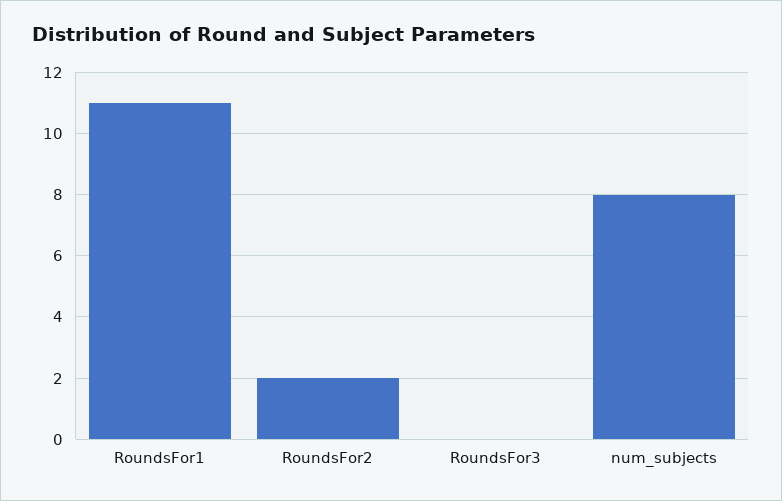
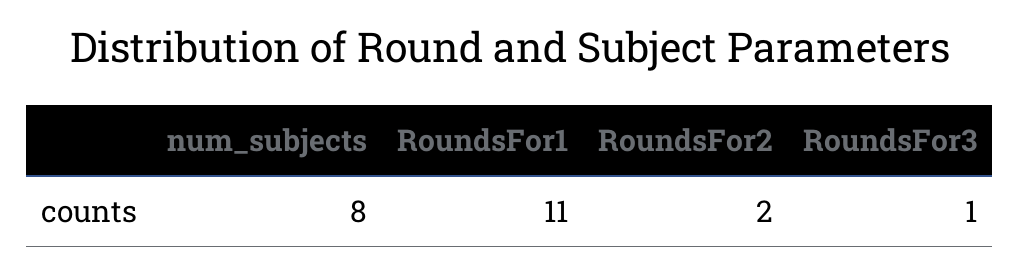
  {
    "RoundsFor1": 11,
    "RoundsFor2": 2,
-   "RoundsFor3": 0,
+   "RoundsFor3": 1,
    "num_subjects": 8
  }

